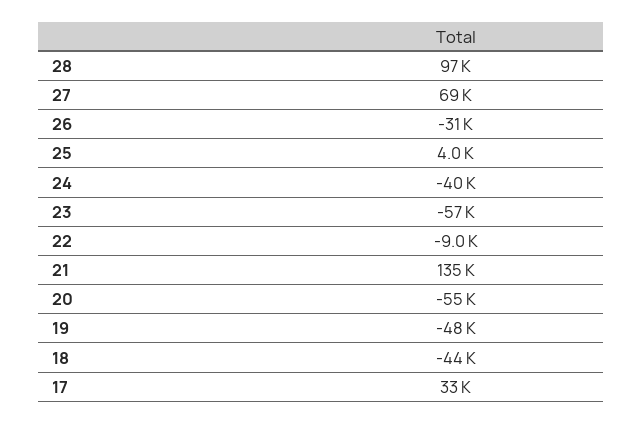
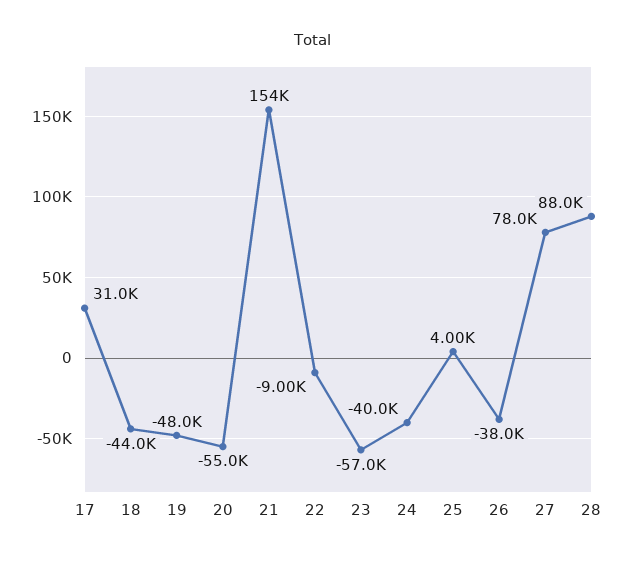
  {
-   "28": 97000,
+   "28": 88000,
-   "27": 69000,
+   "27": 78000,
-   "26": -31000,
+   "26": -38000,
    "25": 4000,
    "24": -40000,
    "23": -57000,
    "22": -9000,
-   "21": 135000,
+   "21": 154000,
    "20": -55000,
    "19": -48000,
    "18": -44000,
-   "17": 33000
+   "17": 31000
  }

